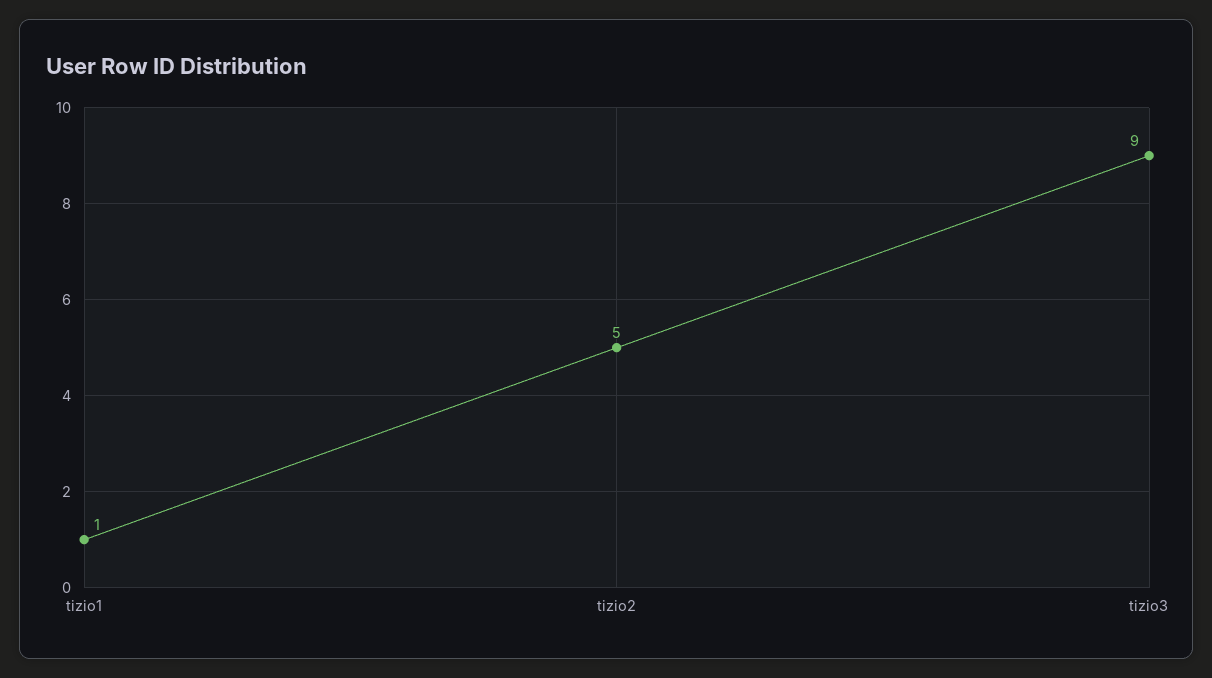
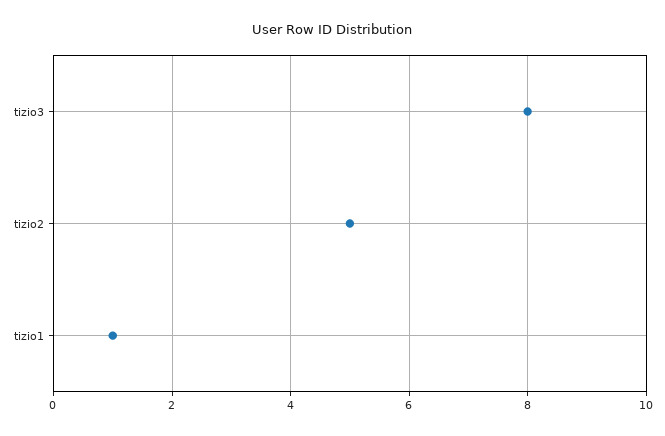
  {
    "tizio1": 1,
    "tizio2": 5,
-   "tizio3": 9
+   "tizio3": 8
  }

